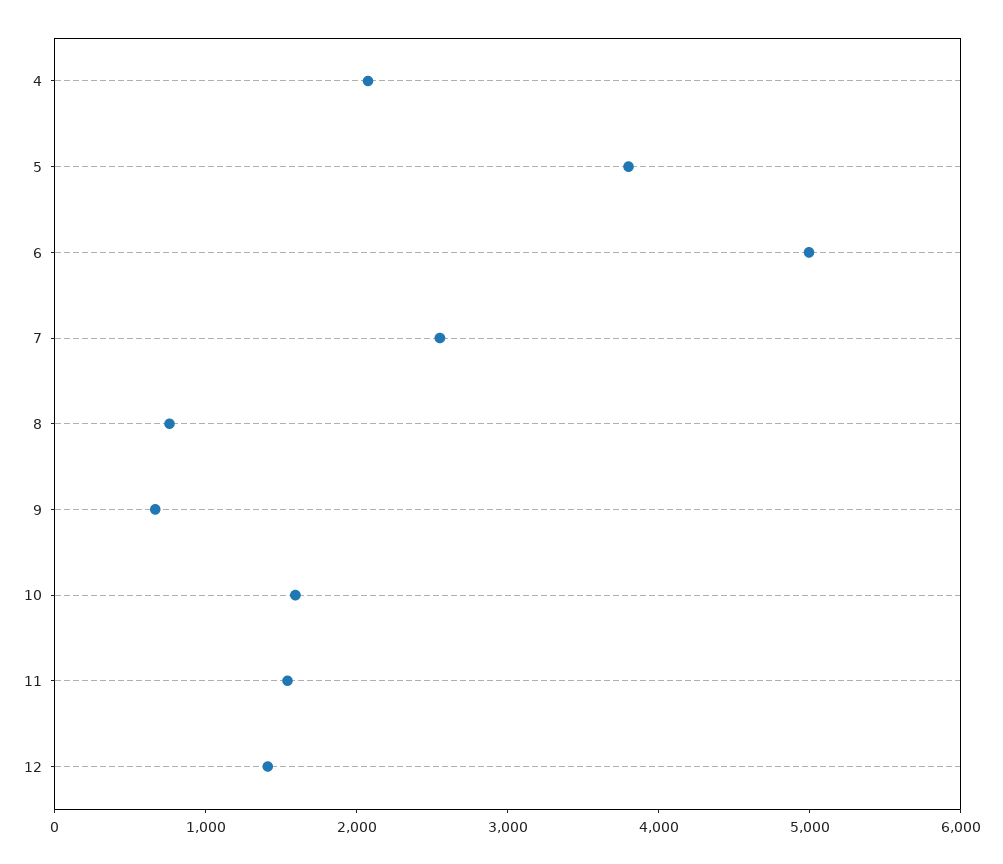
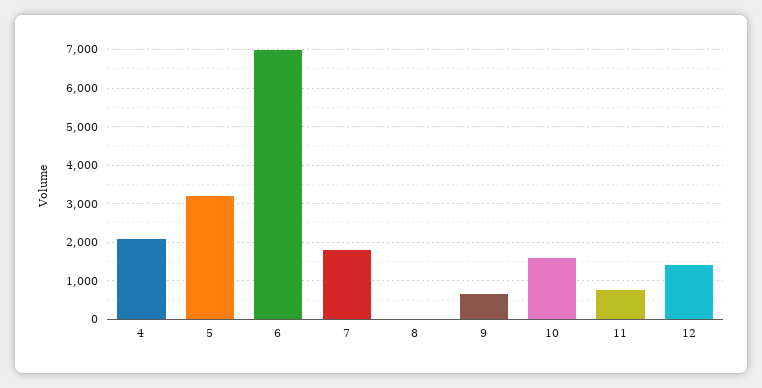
  {
    "4": 2000,
-   "5": 3800,
+   "5": 3200,
-   "6": 5000,
+   "6": 7000,
-   "7": 2600,
+   "7": 1800,
-   "8": 800,
+   "8": 0,
    "9": 600,
    "10": 1600,
-   "11": 1600,
+   "11": 800,
    "12": 1400
  }

